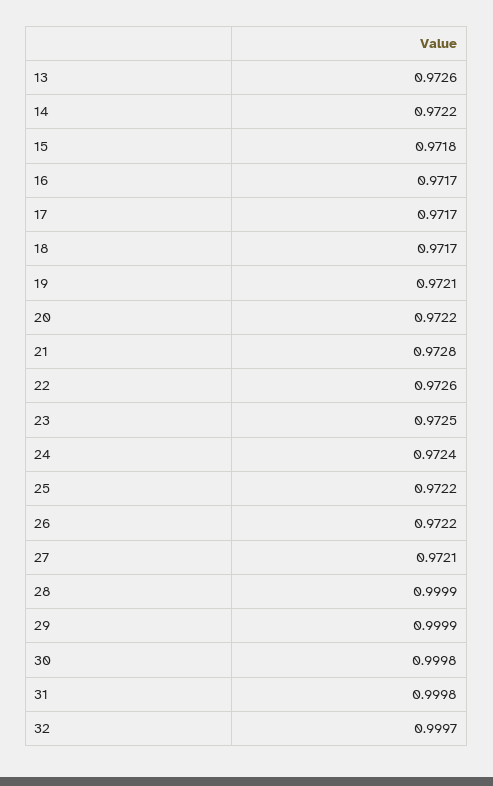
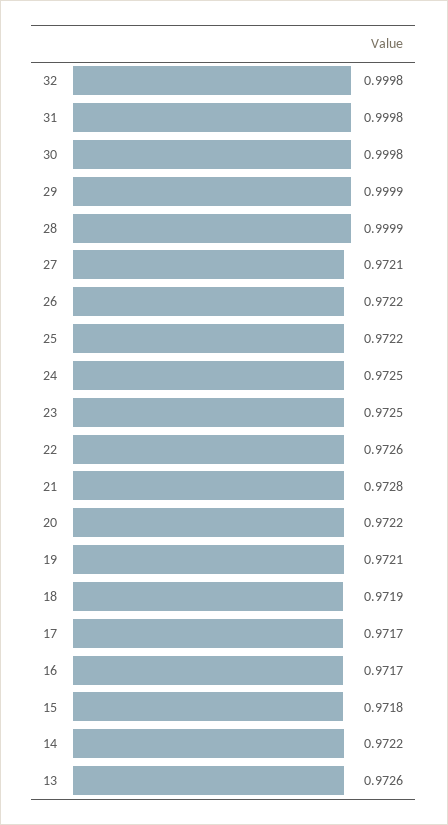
  {
    "13": 0.9726,
    "14": 0.9722,
    "15": 0.9718,
    "16": 0.9717,
    "17": 0.9717,
-   "18": 0.9717,
+   "18": 0.9719,
    "19": 0.9721,
    "20": 0.9722,
    "21": 0.9728,
    "22": 0.9726,
    "23": 0.9725,
-   "24": 0.9724,
+   "24": 0.9725,
    "25": 0.9722,
    "26": 0.9722,
    "27": 0.9721,
    "28": 0.9999,
    "29": 0.9999,
    "30": 0.9998,
    "31": 0.9998,
-   "32": 0.9997
+   "32": 0.9998
  }

